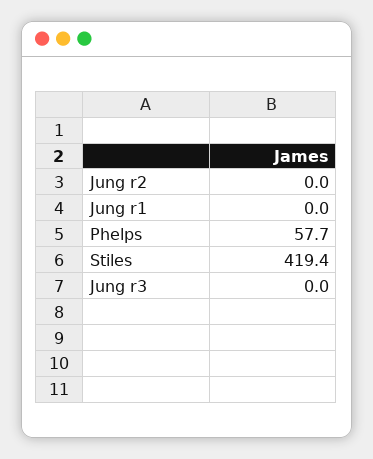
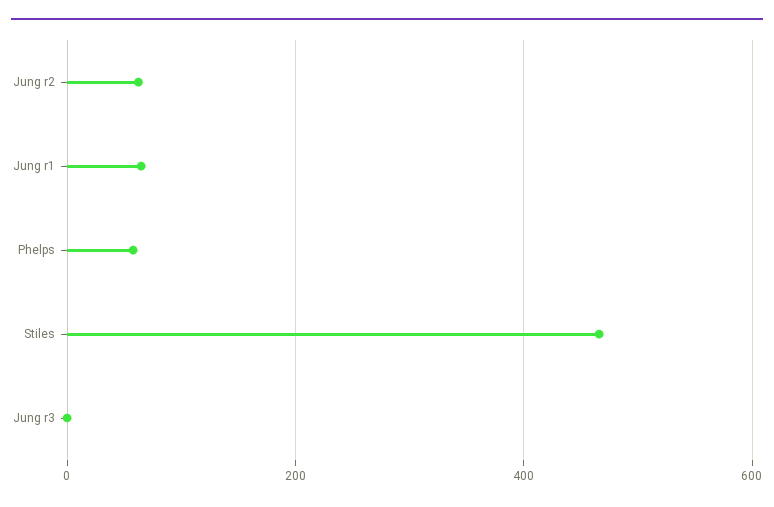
  {
-   "Jung r2": 0,
+   "Jung r2": 60,
-   "Jung r1": 0,
+   "Jung r1": 60,
    "Phelps": 57.7,
-   "Stiles": 419.4,
+   "Stiles": 460,
    "Jung r3": 0
  }

